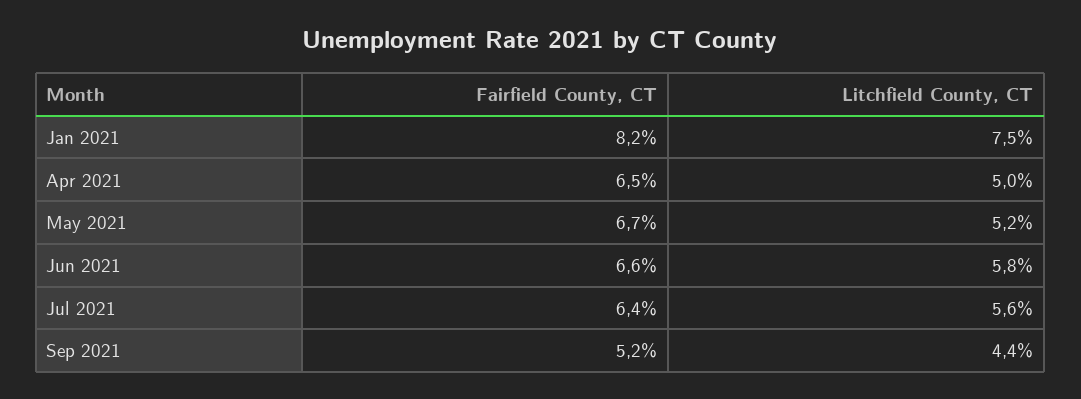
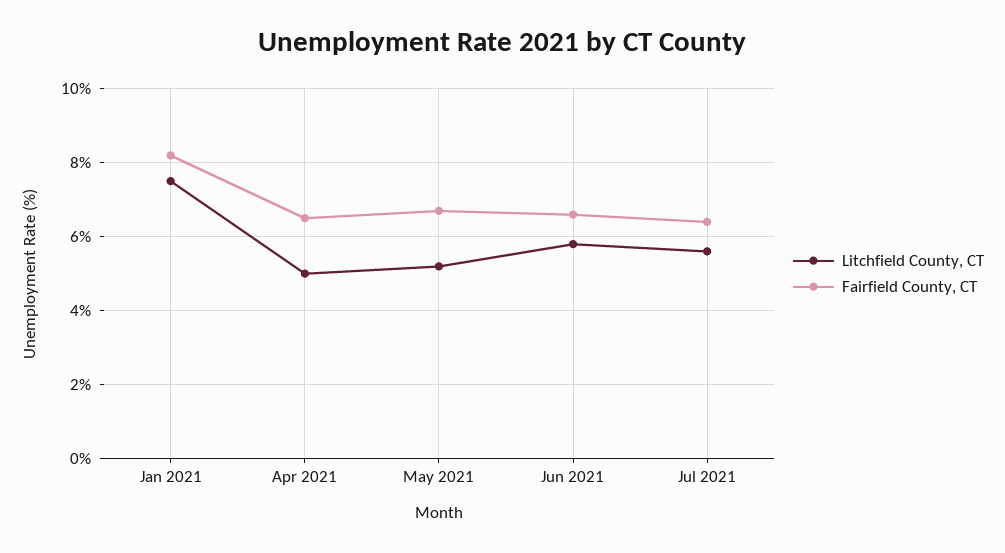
  {
    "Fairfield County, CT": {
      "Jan 2021": 8.2,
      "Apr 2021": 6.5,
      "May 2021": 6.7,
      "Jun 2021": 6.6,
-     "Jul 2021": 6.4,
+     "Jul 2021": 6.4
-     "Sep 2021": 5.2
    },
    "Litchfield County, CT": {
      "Jan 2021": 7.5,
      "Apr 2021": 5,
      "May 2021": 5.2,
      "Jun 2021": 5.8,
-     "Jul 2021": 5.6,
+     "Jul 2021": 5.6
-     "Sep 2021": 4.4
    }
  }

